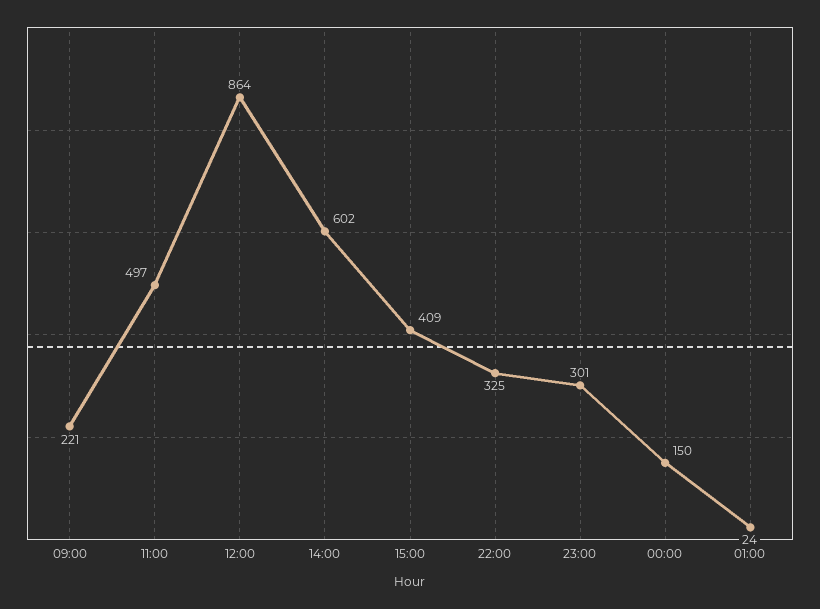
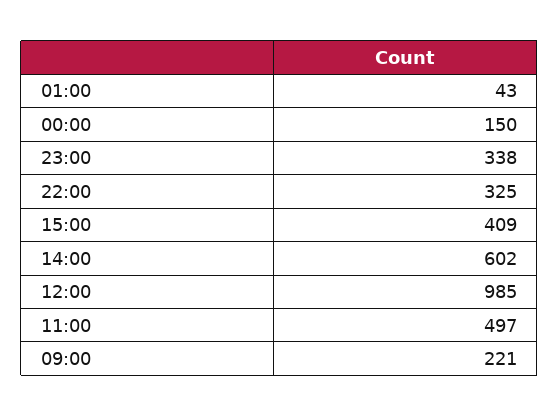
  {
    "09:00": 221,
    "11:00": 497,
-   "12:00": 864,
+   "12:00": 985,
    "14:00": 602,
    "15:00": 409,
    "22:00": 325,
-   "23:00": 301,
+   "23:00": 338,
    "00:00": 150,
-   "01:00": 24
+   "01:00": 43
  }

